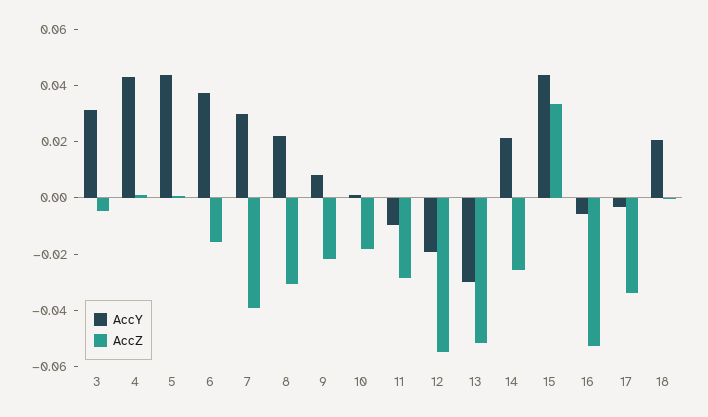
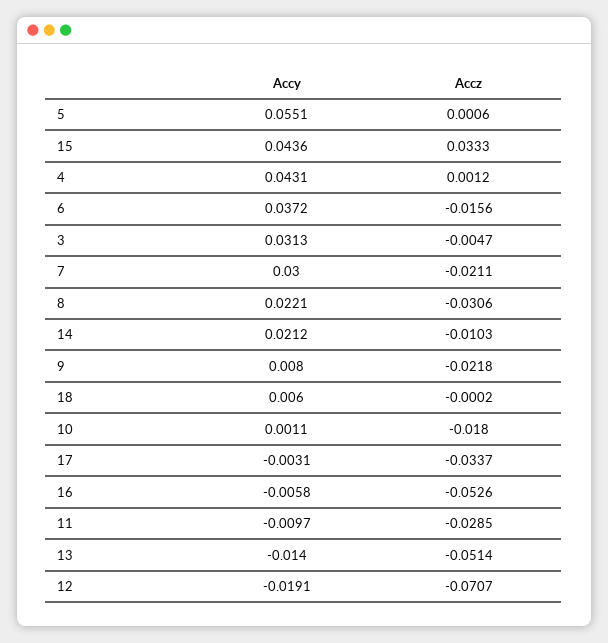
  {
    "AccY": {
      "3": 0.0313,
      "4": 0.0431,
-     "5": 0.045,
+     "5": 0.0551,
      "6": 0.0372,
      "7": 0.03,
      "8": 0.0221,
      "9": 0.008,
      "10": 0.0011,
      "11": -0.0097,
      "12": -0.0191,
-     "13": -0.03,
+     "13": -0.014,
      "14": 0.0212,
      "15": 0.0436,
      "16": -0.0058,
      "17": -0.0031,
-     "18": 0.02
+     "18": 0.006
    },
    "AccZ": {
      "3": -0.0047,
      "4": 0.0012,
      "5": 0.0006,
      "6": -0.0156,
-     "7": -0.04,
+     "7": -0.0211,
      "8": -0.0306,
      "9": -0.0218,
      "10": -0.018,
      "11": -0.0285,
-     "12": -0.055,
+     "12": -0.0707,
      "13": -0.0514,
-     "14": -0.025,
+     "14": -0.0103,
      "15": 0.0333,
      "16": -0.0526,
      "17": -0.0337,
      "18": -0.0002
    }
  }

